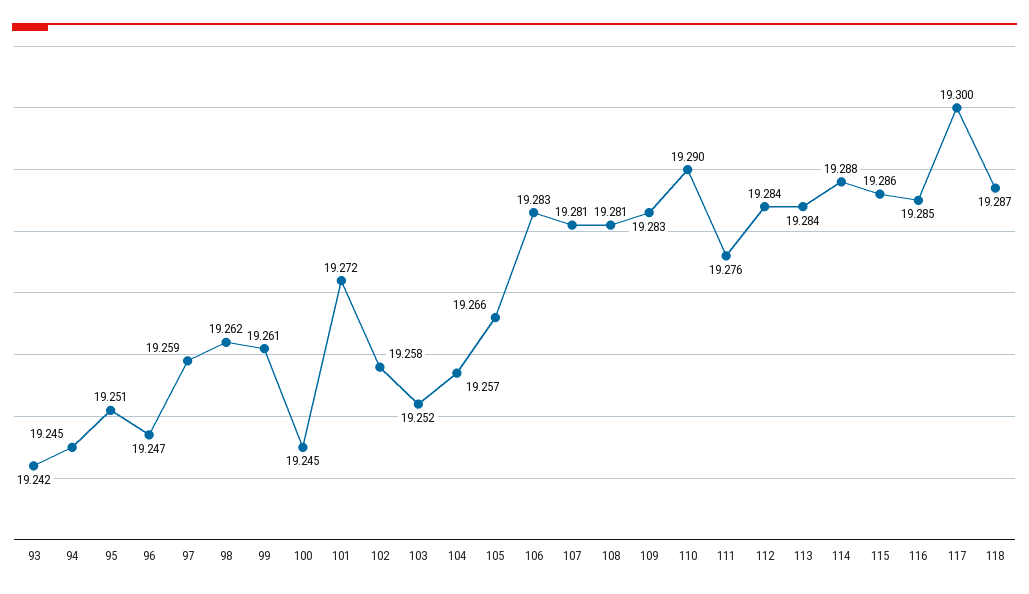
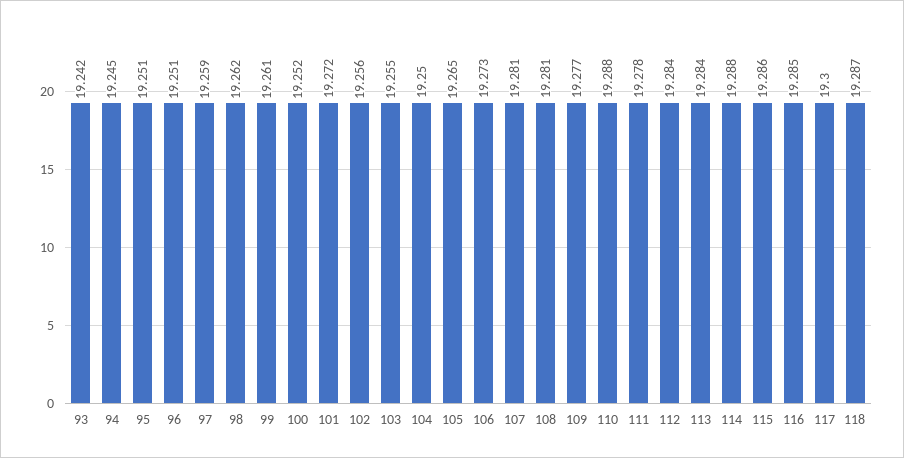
  {
    "93": 19.242,
    "94": 19.245,
    "95": 19.251,
-   "96": 19.247,
+   "96": 19.251,
    "97": 19.259,
    "98": 19.262,
    "99": 19.261,
-   "100": 19.245,
+   "100": 19.252,
    "101": 19.272,
-   "102": 19.258,
+   "102": 19.256,
-   "103": 19.252,
+   "103": 19.255,
-   "104": 19.257,
+   "104": 19.25,
-   "105": 19.266,
+   "105": 19.265,
-   "106": 19.283,
+   "106": 19.273,
    "107": 19.281,
    "108": 19.281,
-   "109": 19.283,
+   "109": 19.277,
-   "110": 19.29,
+   "110": 19.288,
-   "111": 19.276,
+   "111": 19.278,
    "112": 19.284,
    "113": 19.284,
    "114": 19.288,
    "115": 19.286,
    "116": 19.285,
    "117": 19.3,
    "118": 19.287
  }

